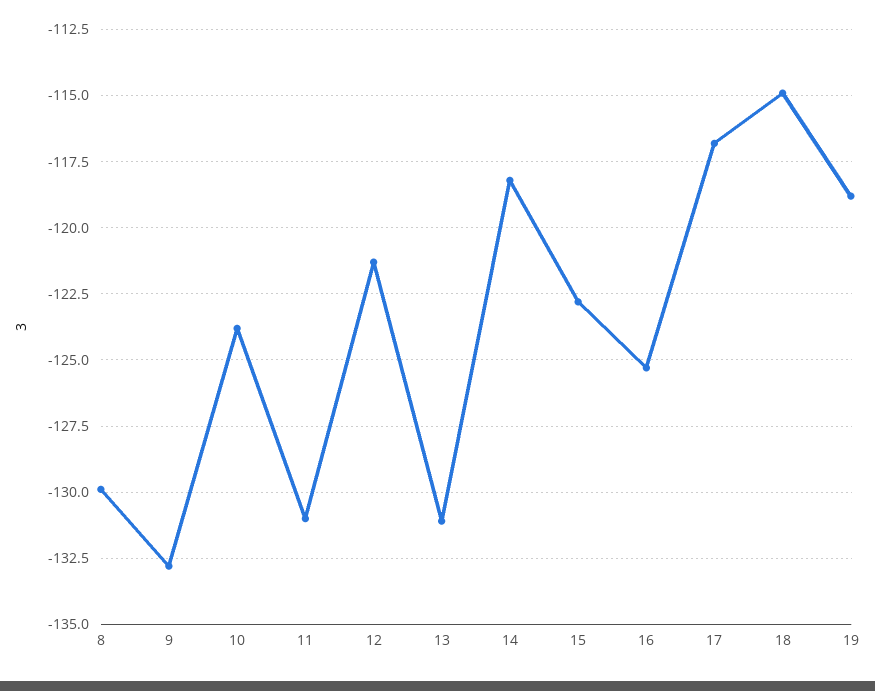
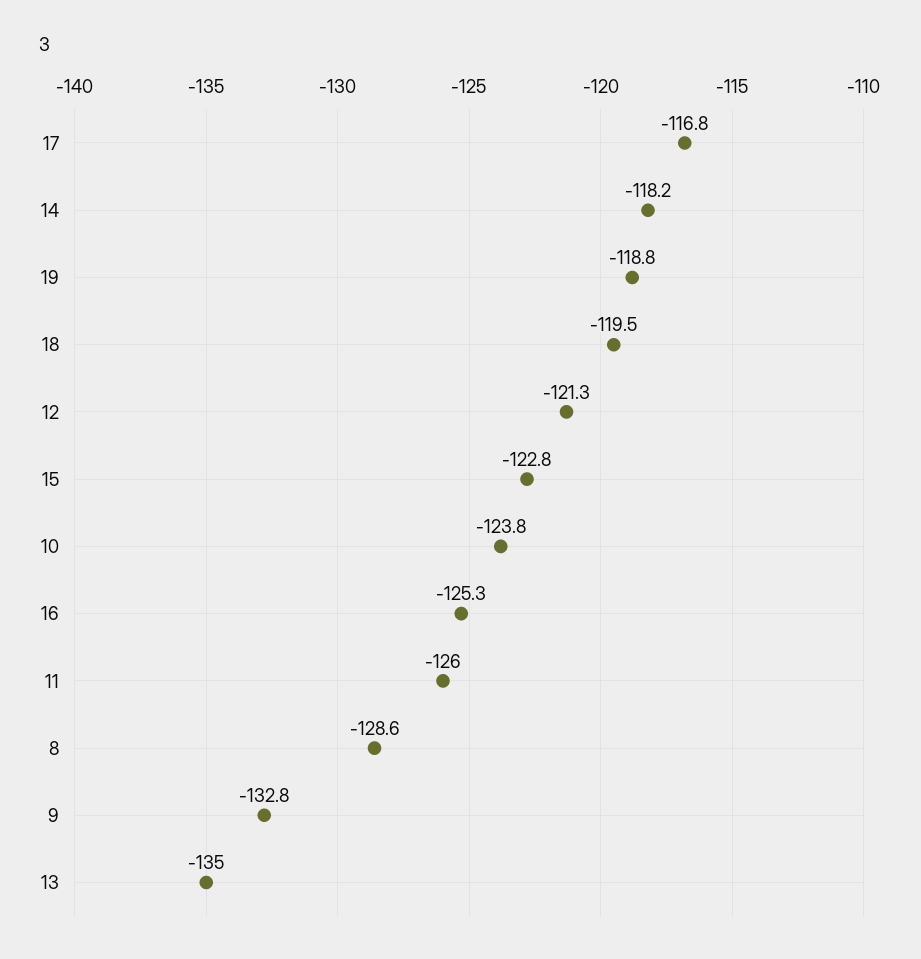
  {
-   "8": -130,
+   "8": -128.6,
    "9": -132.8,
    "10": -123.8,
-   "11": -131,
+   "11": -126,
    "12": -121.3,
-   "13": -131,
+   "13": -135,
    "14": -118.2,
    "15": -122.8,
    "16": -125.3,
    "17": -116.8,
-   "18": -115,
+   "18": -119.5,
    "19": -118.8
  }

